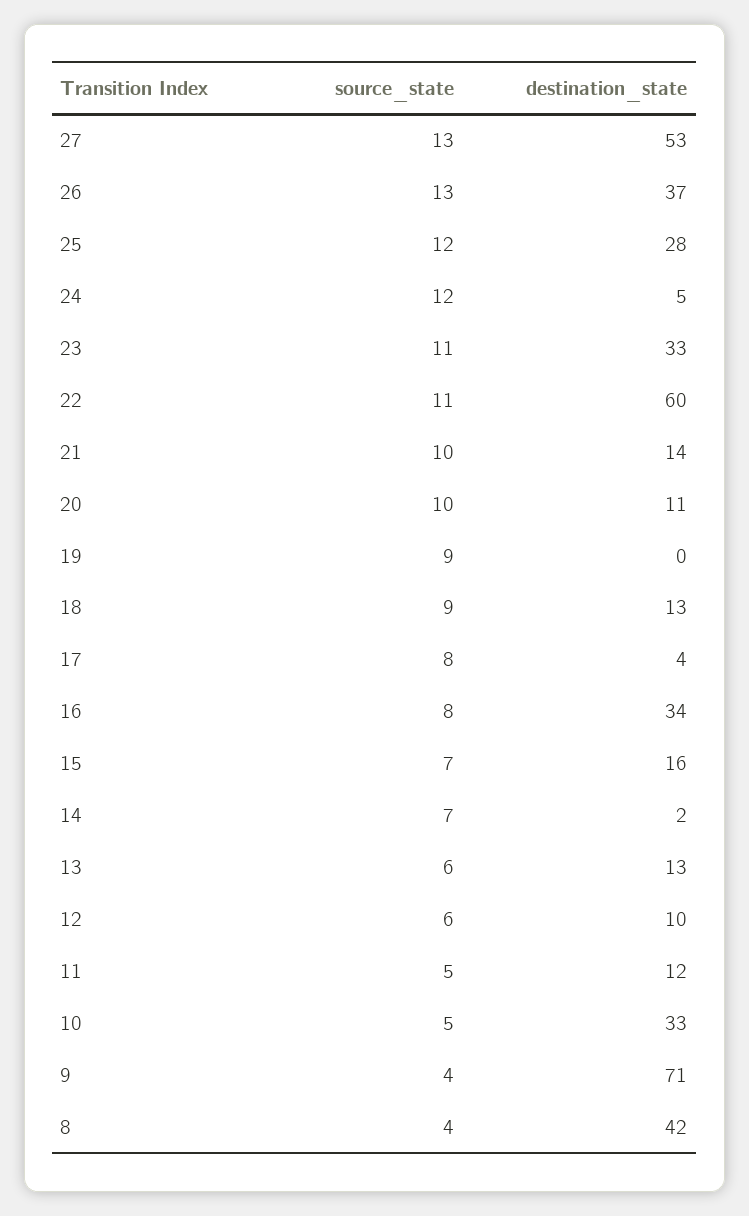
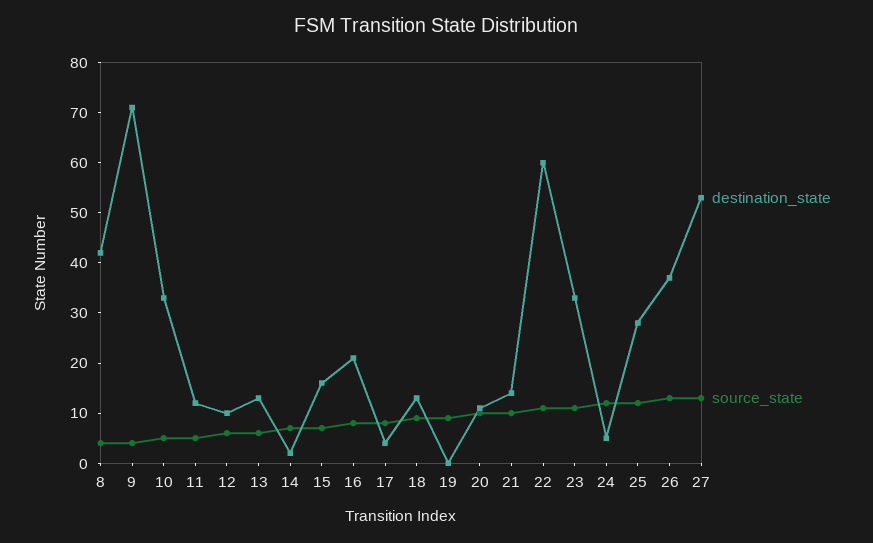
  {
    "source_state": {
      "27": 13,
      "26": 13,
      "25": 12,
      "24": 12,
      "23": 11,
      "22": 11,
      "21": 10,
      "20": 10,
      "19": 9,
      "18": 9,
      "17": 8,
      "16": 8,
      "15": 7,
      "14": 7,
      "13": 6,
      "12": 6,
      "11": 5,
      "10": 5,
      "9": 4,
      "8": 4
    },
    "destination_state": {
      "27": 53,
      "26": 37,
      "25": 28,
      "24": 5,
      "23": 33,
      "22": 60,
      "21": 14,
      "20": 11,
      "19": 0,
      "18": 13,
      "17": 4,
-     "16": 34,
+     "16": 20,
      "15": 16,
      "14": 2,
      "13": 13,
      "12": 10,
      "11": 12,
      "10": 33,
      "9": 71,
      "8": 42
    }
  }

